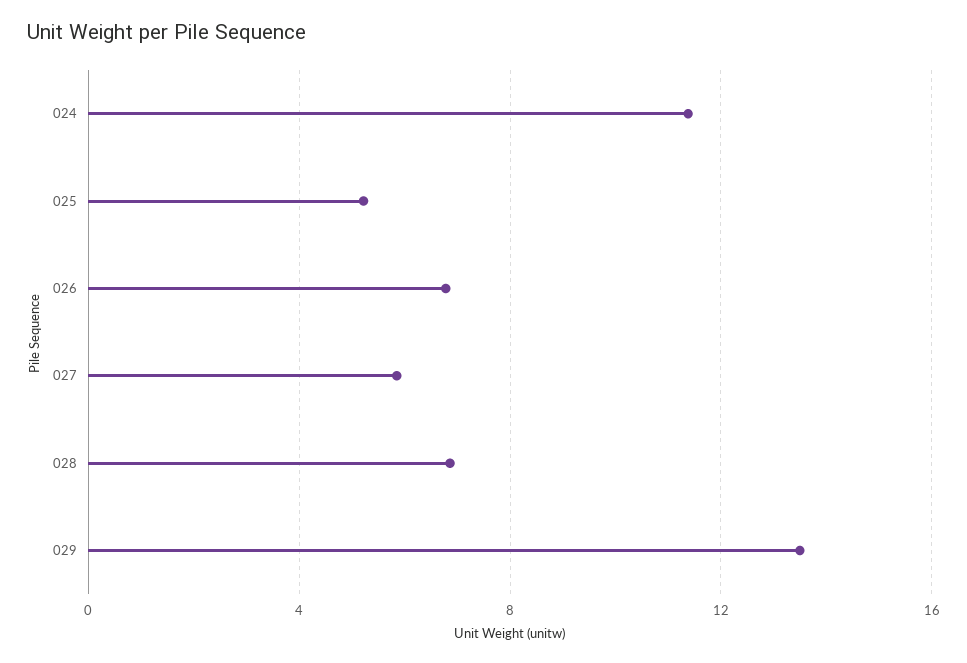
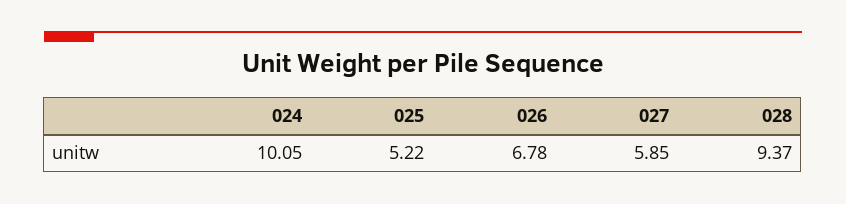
  {
-   "024": 11.5,
+   "024": 10.05,
    "025": 5.22,
    "026": 6.78,
    "027": 5.85,
-   "028": 7,
+   "028": 9.37
-   "029": 13.5
  }

